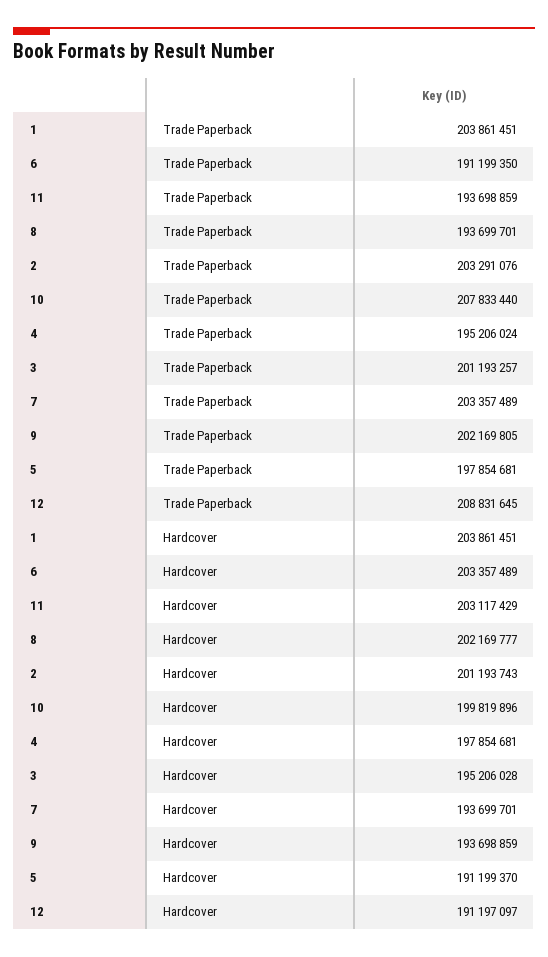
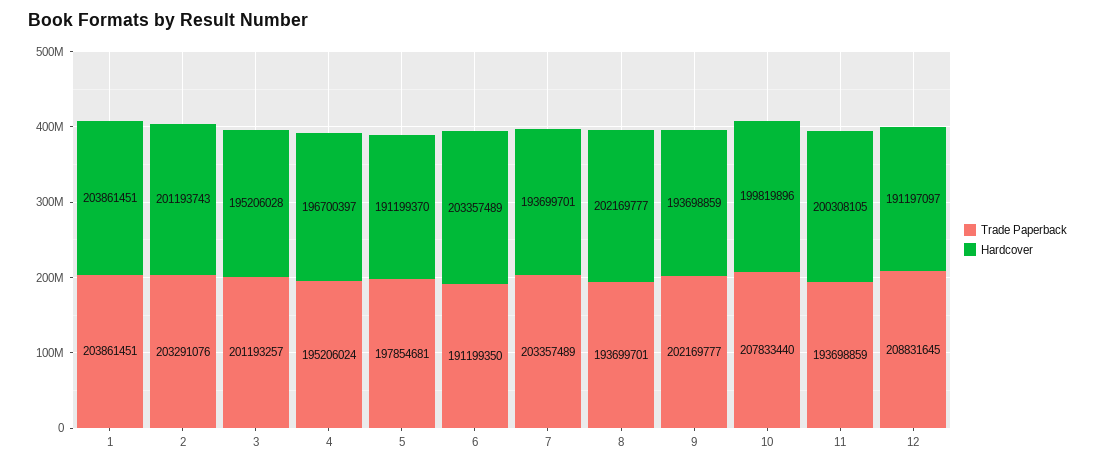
  {
    "Trade Paperback": {
      "1": 203861451,
      "6": 191199350,
      "11": 193698859,
      "8": 193699701,
      "2": 203291076,
      "10": 207833440,
      "4": 195206024,
      "3": 201193257,
      "7": 203357489,
-     "9": 202169805,
+     "9": 202169777,
      "5": 197854681,
      "12": 208831645
    },
    "Hardcover": {
      "1": 203861451,
      "6": 203357489,
-     "11": 203117429,
+     "11": 200308105,
      "8": 202169777,
      "2": 201193743,
      "10": 199819896,
-     "4": 197854681,
+     "4": 196700397,
      "3": 195206028,
      "7": 193699701,
      "9": 193698859,
      "5": 191199370,
      "12": 191197097
    }
  }

